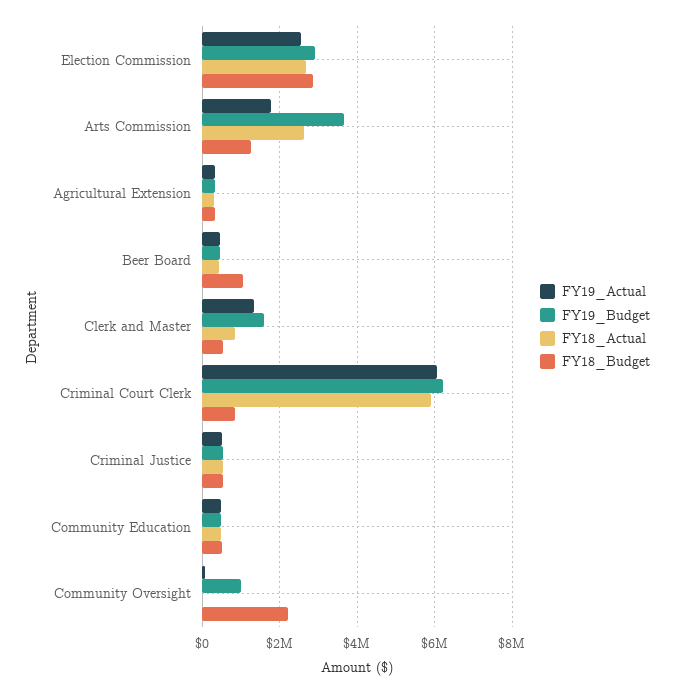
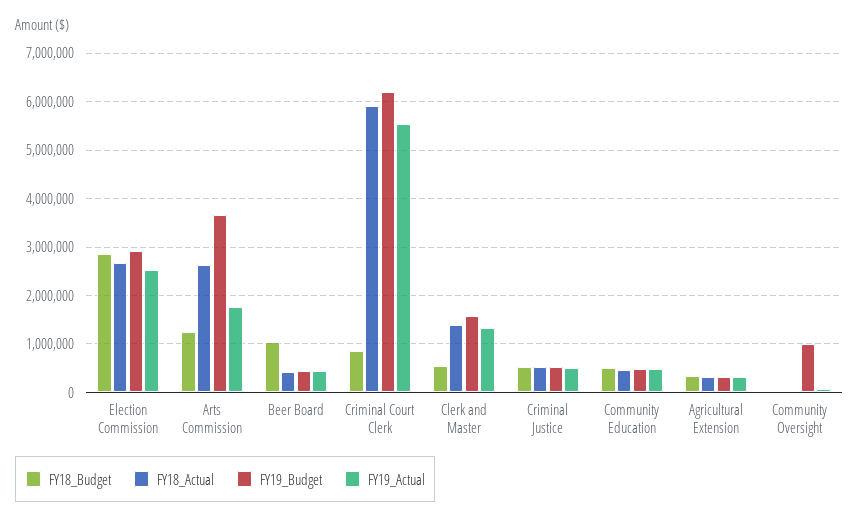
  {
    "FY19_Actual": {
      "Election Commission": 2600000,
      "Arts Commission": 1800000,
      "Agricultural Extension": 400000,
      "Beer Board": 400000,
      "Clerk and Master": 1400000,
-     "Criminal Court Clerk": 6000000,
+     "Criminal Court Clerk": 5600000,
      "Criminal Justice": 600000,
      "Community Education": 400000,
      "Community Oversight": 0
    },
    "FY19_Budget": {
      "Election Commission": 3000000,
      "Arts Commission": 3600000,
      "Agricultural Extension": 400000,
      "Beer Board": 400000,
      "Clerk and Master": 1600000,
      "Criminal Court Clerk": 6200000,
      "Criminal Justice": 600000,
      "Community Education": 400000,
      "Community Oversight": 1000000
    },
    "FY18_Actual": {
      "Election Commission": 2600000,
      "Arts Commission": 2600000,
      "Agricultural Extension": 400000,
      "Beer Board": 400000,
-     "Clerk and Master": 800000,
+     "Clerk and Master": 1400000,
      "Criminal Court Clerk": 6000000,
      "Criminal Justice": 600000,
      "Community Education": 400000,
      "Community Oversight": 0
    },
    "FY18_Budget": {
      "Election Commission": 2800000,
      "Arts Commission": 1200000,
      "Agricultural Extension": 400000,
      "Beer Board": 1000000,
      "Clerk and Master": 600000,
      "Criminal Court Clerk": 800000,
      "Criminal Justice": 600000,
      "Community Education": 400000,
-     "Community Oversight": 2200000
+     "Community Oversight": 0
    }
  }

